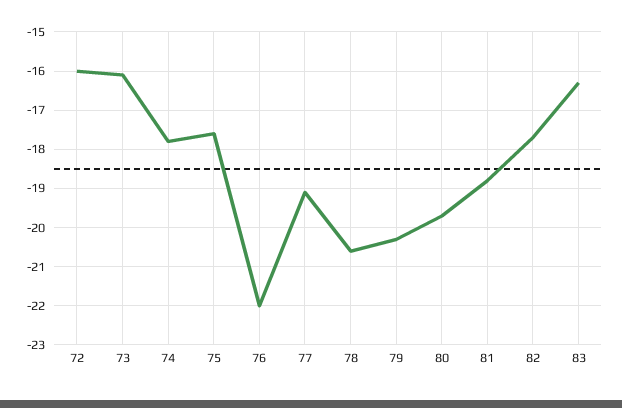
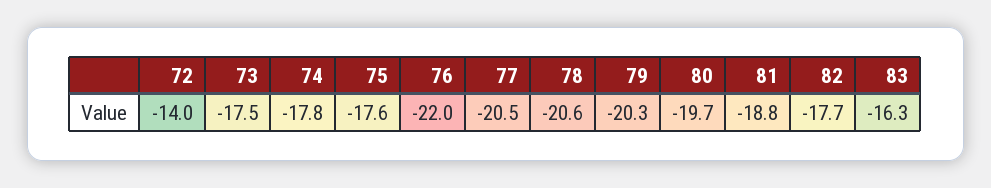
  {
-   "72": -16,
+   "72": -14,
-   "73": -16,
+   "73": -17.5,
    "74": -17.8,
    "75": -17.6,
    "76": -22,
-   "77": -19,
+   "77": -20.5,
    "78": -20.6,
    "79": -20.3,
    "80": -19.7,
    "81": -18.8,
    "82": -17.7,
    "83": -16.3
  }

